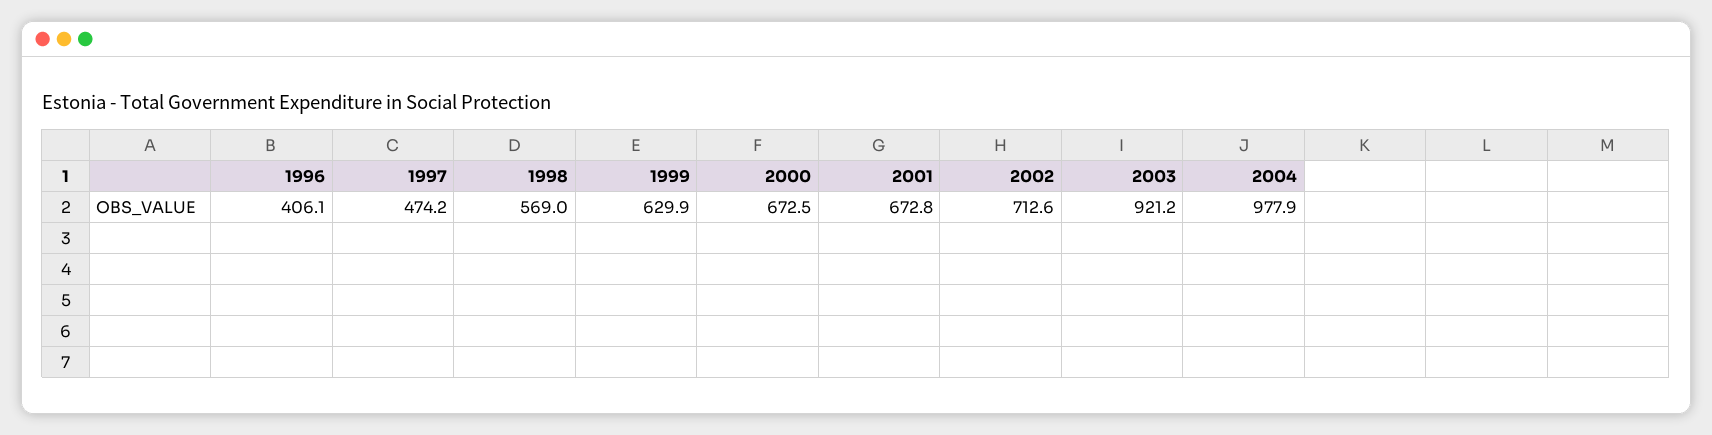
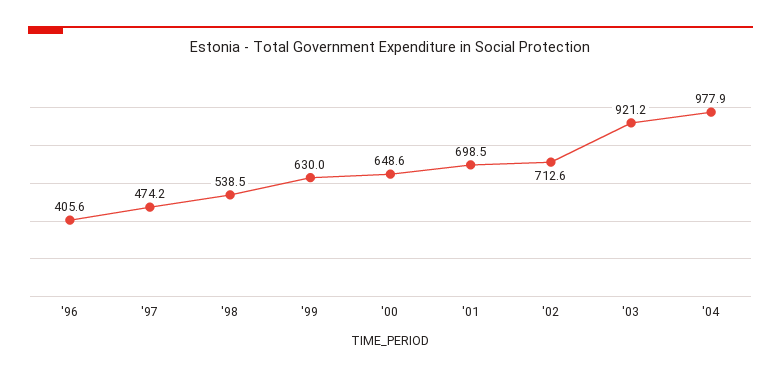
  {
-   "1996": 406.1,
+   "1996": 405.6,
    "1997": 474.2,
-   "1998": 569,
+   "1998": 538.5,
-   "1999": 629.9,
+   "1999": 630,
-   "2000": 672.5,
+   "2000": 648.6,
-   "2001": 672.8,
+   "2001": 698.5,
    "2002": 712.6,
    "2003": 921.2,
    "2004": 977.9
  }

